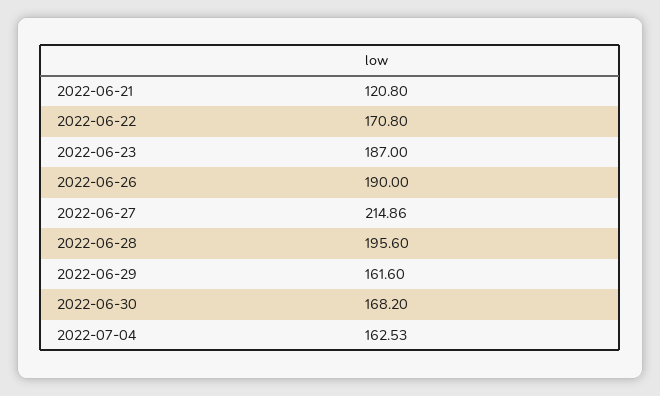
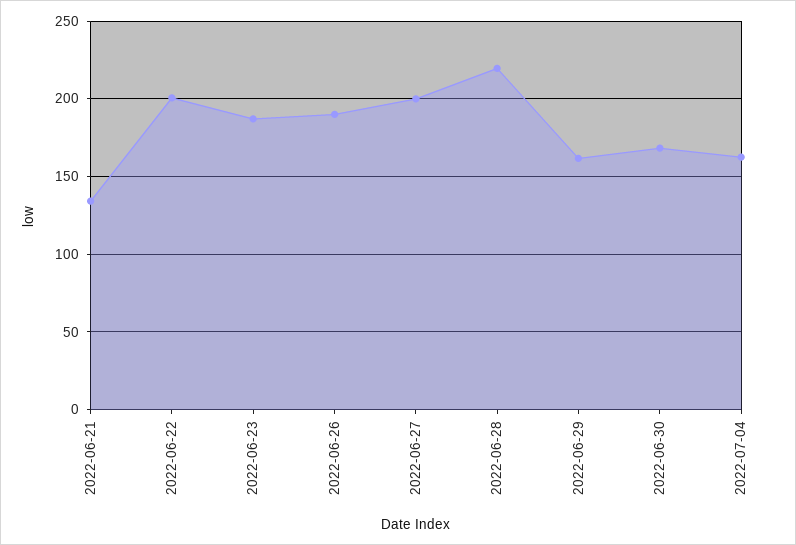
  {
-   "2022-06-21": 120.8,
+   "2022-06-21": 135,
-   "2022-06-22": 170.8,
+   "2022-06-22": 200,
    "2022-06-23": 187,
    "2022-06-26": 190,
-   "2022-06-27": 214.86,
+   "2022-06-27": 200,
-   "2022-06-28": 195.6,
+   "2022-06-28": 220,
    "2022-06-29": 161.6,
    "2022-06-30": 168.2,
    "2022-07-04": 162.53
  }

